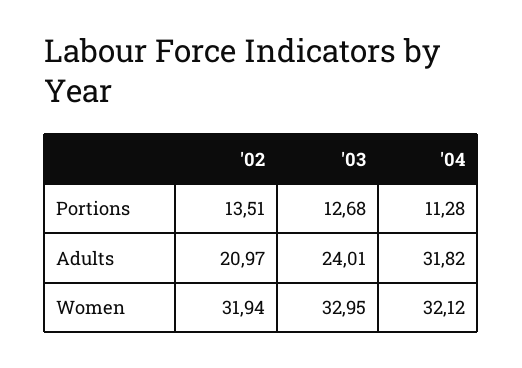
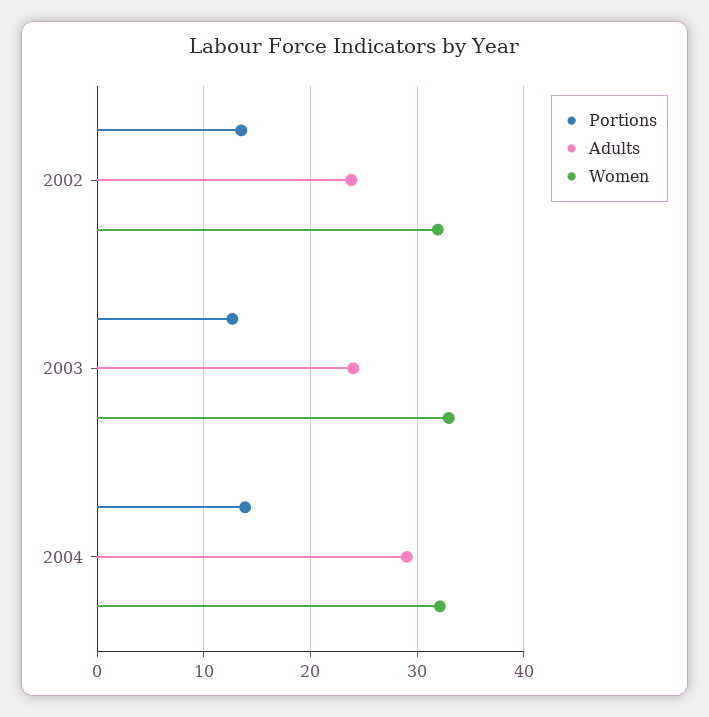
  {
    "Portions": {
      "'02": 13.51,
      "'03": 12.68,
-     "'04": 11.28
+     "'04": 14
    },
    "Adults": {
-     "'02": 20.97,
+     "'02": 24,
      "'03": 24.01,
-     "'04": 31.82
+     "'04": 29
    },
    "Women": {
      "'02": 31.94,
      "'03": 32.95,
      "'04": 32.12
    }
  }

